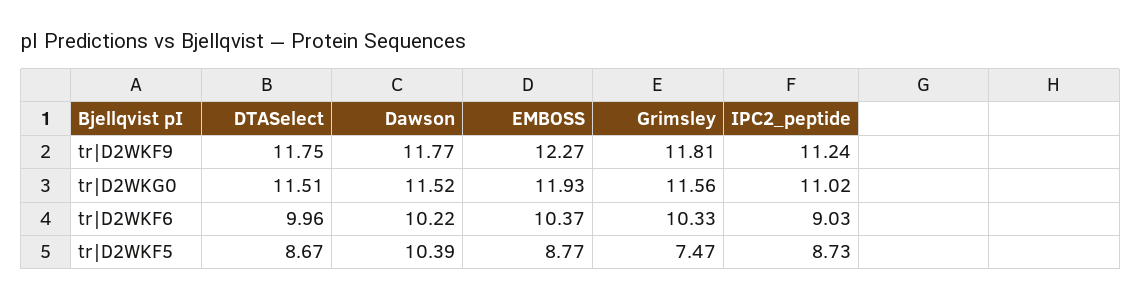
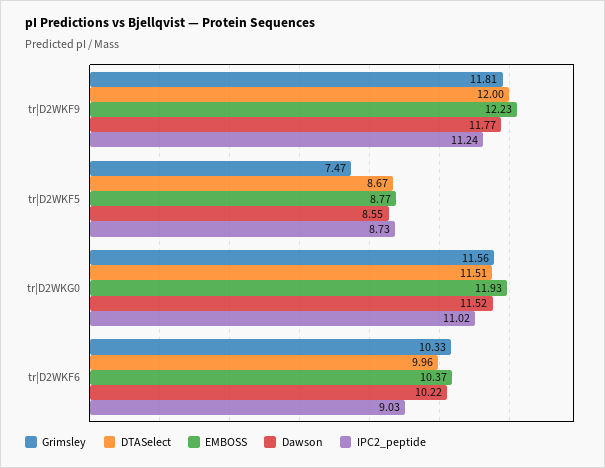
  {
    "DTASelect": {
-     "tr|D2WKF9": 11.75,
+     "tr|D2WKF9": 12,
      "tr|D2WKG0": 11.51,
      "tr|D2WKF6": 9.96,
      "tr|D2WKF5": 8.67
    },
    "Dawson": {
      "tr|D2WKF9": 11.77,
      "tr|D2WKG0": 11.52,
      "tr|D2WKF6": 10.22,
-     "tr|D2WKF5": 10.39
+     "tr|D2WKF5": 8.55
    },
    "EMBOSS": {
-     "tr|D2WKF9": 12.27,
+     "tr|D2WKF9": 12.23,
      "tr|D2WKG0": 11.93,
      "tr|D2WKF6": 10.37,
      "tr|D2WKF5": 8.77
    },
    "Grimsley": {
      "tr|D2WKF9": 11.81,
      "tr|D2WKG0": 11.56,
      "tr|D2WKF6": 10.33,
      "tr|D2WKF5": 7.47
    },
    "IPC2_peptide": {
      "tr|D2WKF9": 11.24,
      "tr|D2WKG0": 11.02,
      "tr|D2WKF6": 9.03,
      "tr|D2WKF5": 8.73
    }
  }

